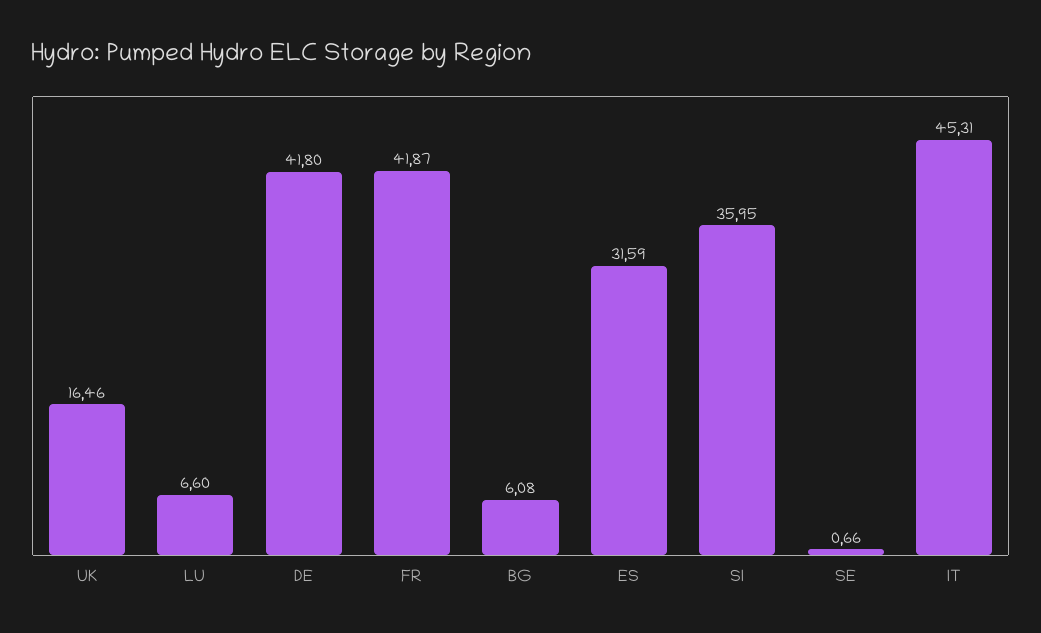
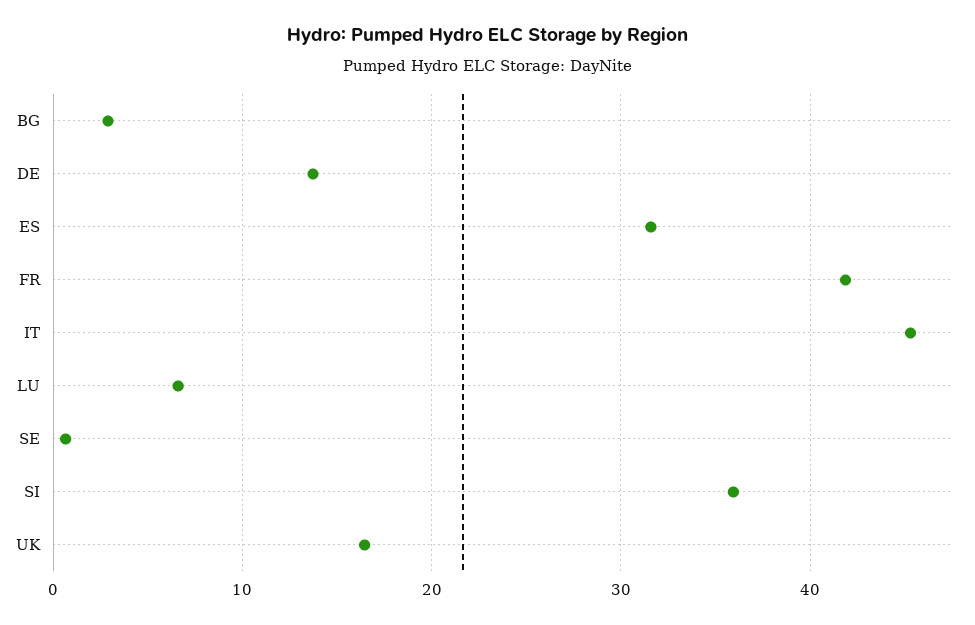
  {
    "UK": 16.46,
    "LU": 6.6,
-   "DE": 41.8,
+   "DE": 14,
    "FR": 41.87,
-   "BG": 6.08,
+   "BG": 3,
    "ES": 31.59,
    "SI": 35.95,
    "SE": 0.66,
    "IT": 45.31
  }

